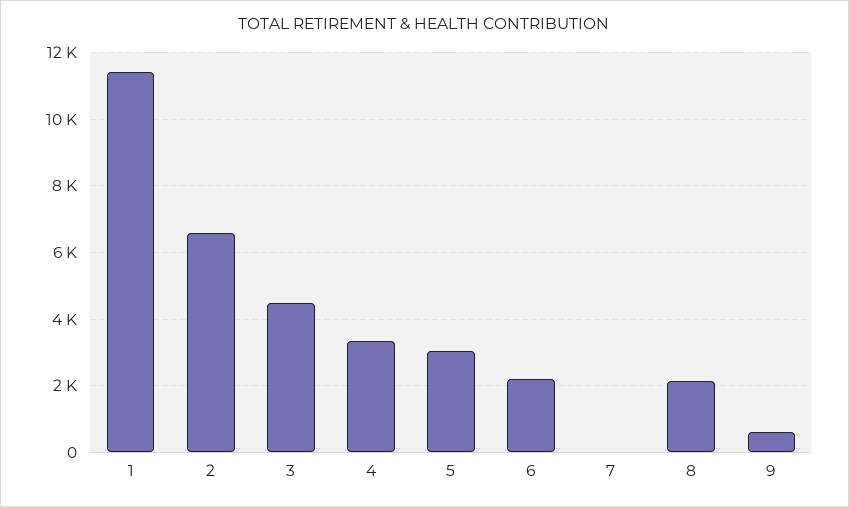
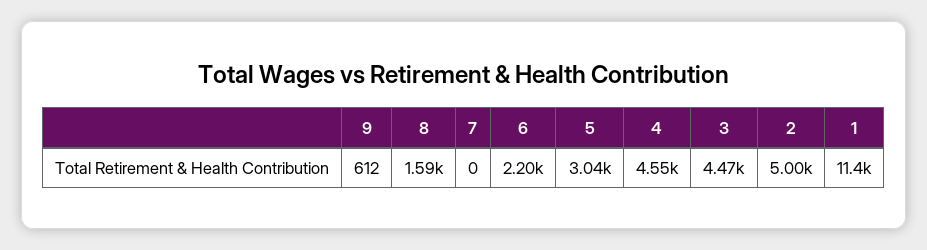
  {
    "1": 11400,
-   "2": 6600,
+   "2": 5000,
    "3": 4470,
-   "4": 3400,
+   "4": 4550,
    "5": 3040,
    "6": 2200,
    "7": 0,
-   "8": 2200,
+   "8": 1590,
    "9": 612
  }

